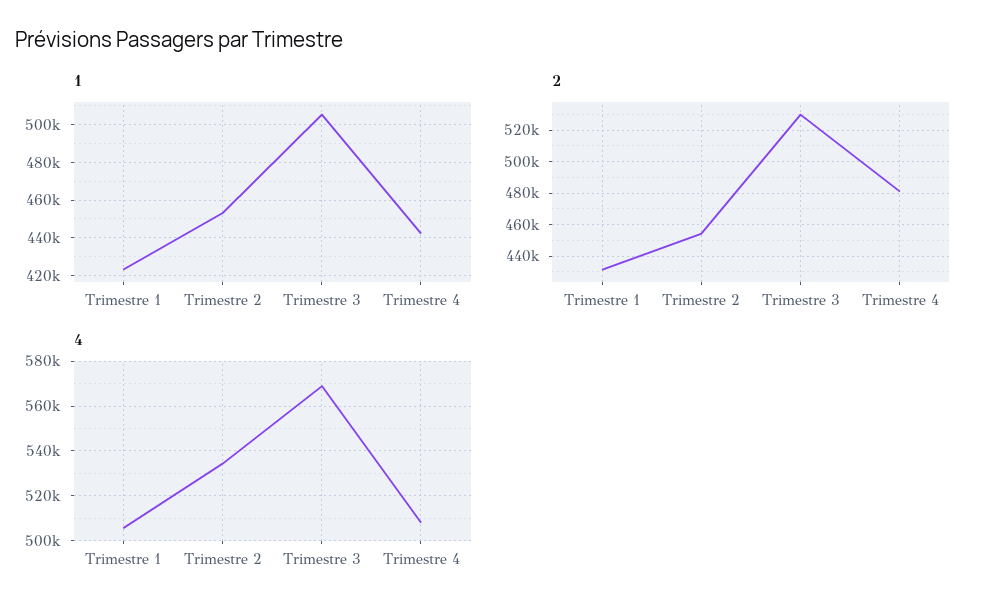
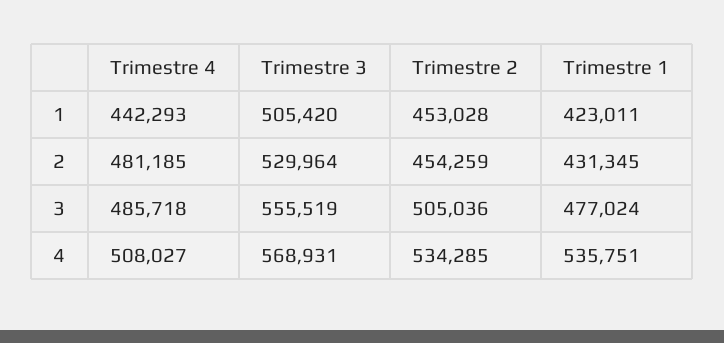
  {
    "1": {
      "Trimestre 1": 423011,
      "Trimestre 2": 453028,
      "Trimestre 3": 505420,
      "Trimestre 4": 442293
    },
    "2": {
      "Trimestre 1": 431345,
      "Trimestre 2": 454259,
      "Trimestre 3": 529964,
      "Trimestre 4": 481185
    },
    "4": {
-     "Trimestre 1": 505000,
+     "Trimestre 1": 535751,
      "Trimestre 2": 534285,
      "Trimestre 3": 568931,
      "Trimestre 4": 508027
-   }
+   },
+   "3": {
+     "Trimestre 4": 485718,
+     "Trimestre 3": 555519,
+     "Trimestre 2": 505036,
+     "Trimestre 1": 477024
+   }
  }

